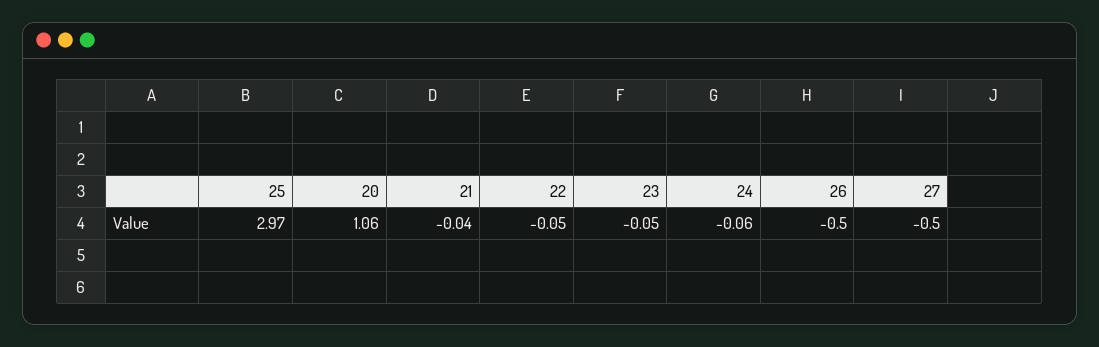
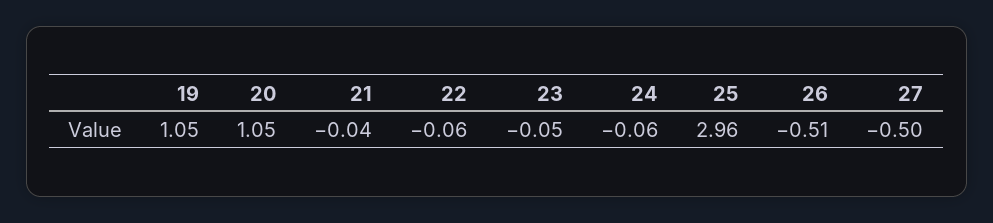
  {
-   "25": 2.97,
+   "25": 2.96,
-   "20": 1.06,
+   "20": 1.05,
    "21": -0.04,
-   "22": -0.05,
+   "22": -0.06,
    "23": -0.05,
    "24": -0.06,
-   "26": -0.5,
+   "26": -0.51,
-   "27": -0.5
+   "27": -0.5,
+   "19": 1.05
  }

